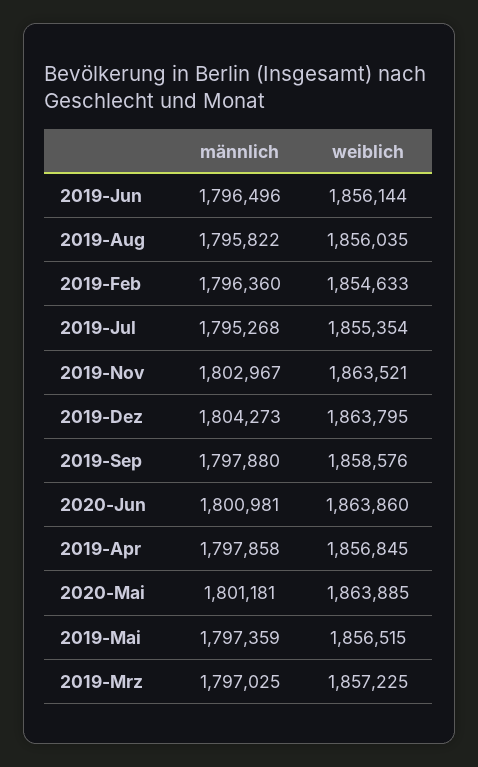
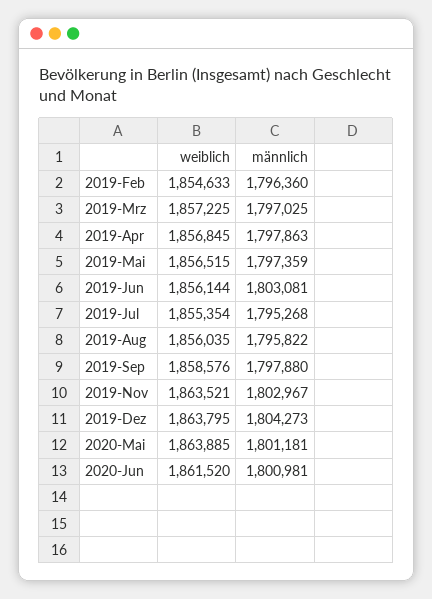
  {
    "männlich": {
-     "2019-Jun": 1796496,
+     "2019-Jun": 1803081,
      "2019-Aug": 1795822,
      "2019-Feb": 1796360,
      "2019-Jul": 1795268,
      "2019-Nov": 1802967,
      "2019-Dez": 1804273,
      "2019-Sep": 1797880,
      "2020-Jun": 1800981,
-     "2019-Apr": 1797858,
+     "2019-Apr": 1797863,
      "2020-Mai": 1801181,
      "2019-Mai": 1797359,
      "2019-Mrz": 1797025
    },
    "weiblich": {
      "2019-Jun": 1856144,
      "2019-Aug": 1856035,
      "2019-Feb": 1854633,
      "2019-Jul": 1855354,
      "2019-Nov": 1863521,
      "2019-Dez": 1863795,
      "2019-Sep": 1858576,
-     "2020-Jun": 1863860,
+     "2020-Jun": 1861520,
      "2019-Apr": 1856845,
      "2020-Mai": 1863885,
      "2019-Mai": 1856515,
      "2019-Mrz": 1857225
    }
  }

